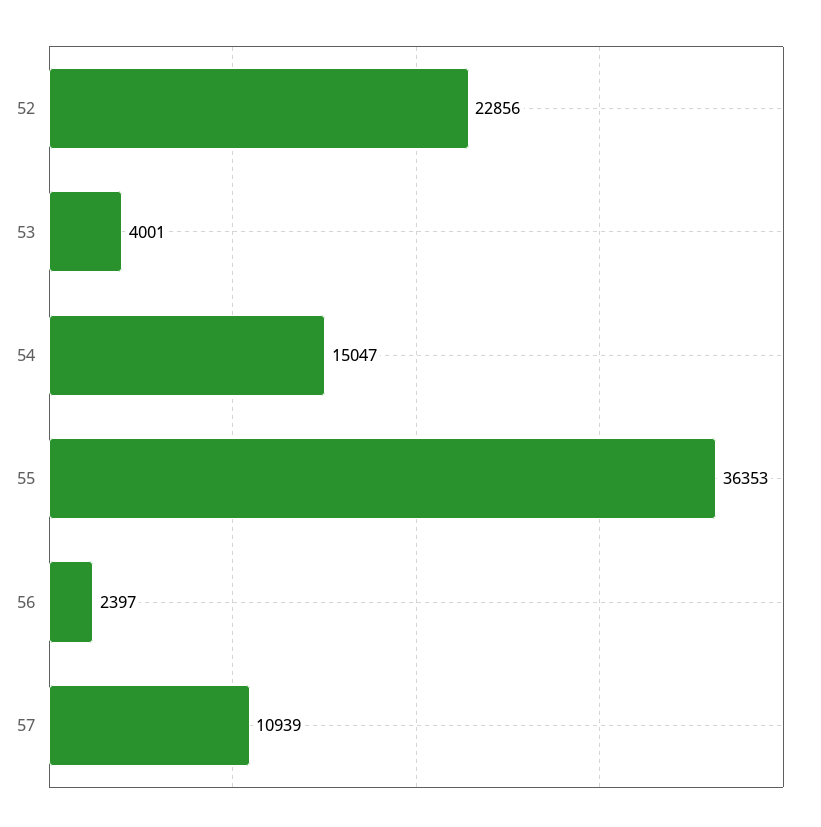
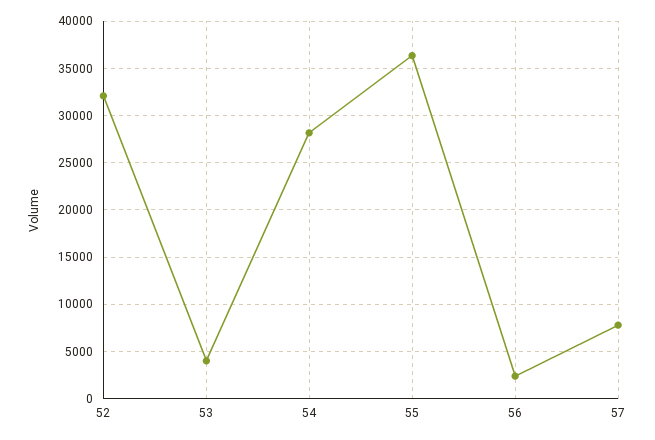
  {
-   "52": 22856,
+   "52": 32000,
    "53": 4001,
-   "54": 15047,
+   "54": 28000,
    "55": 36353,
    "56": 2397,
-   "57": 10939
+   "57": 8000
  }

